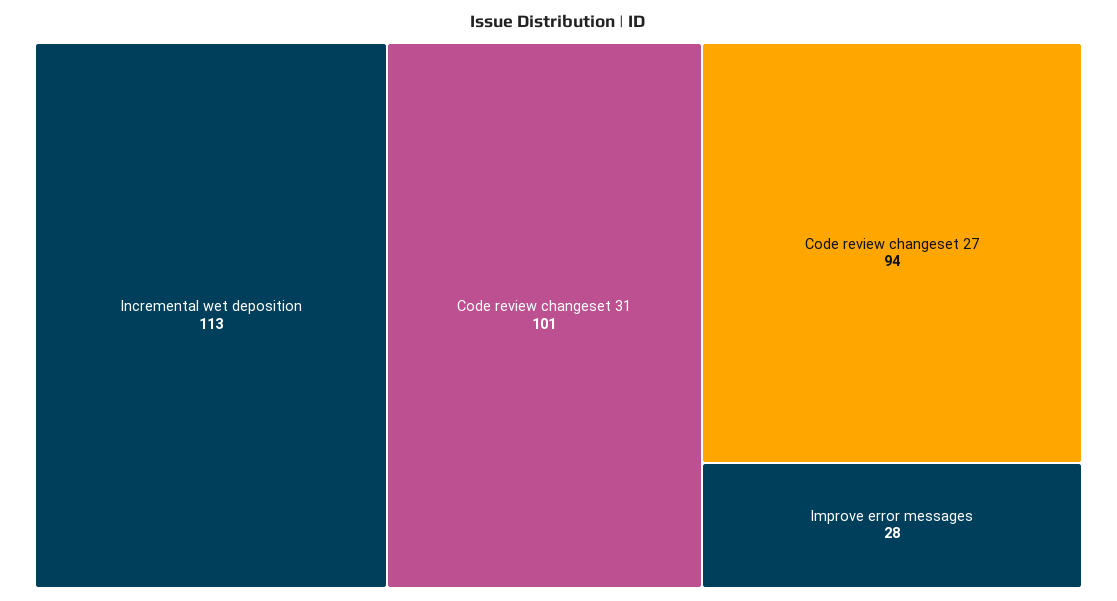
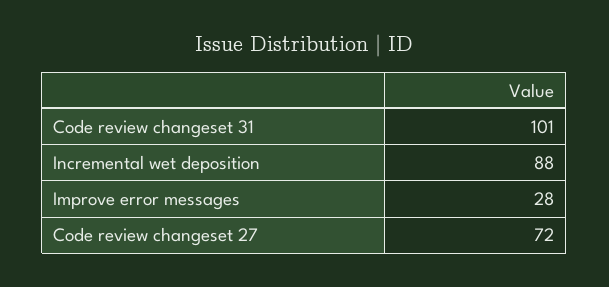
  {
-   "Incremental wet deposition": 113,
+   "Incremental wet deposition": 88,
    "Code review changeset 31": 101,
-   "Code review changeset 27": 94,
+   "Code review changeset 27": 72,
    "Improve error messages": 28
  }

